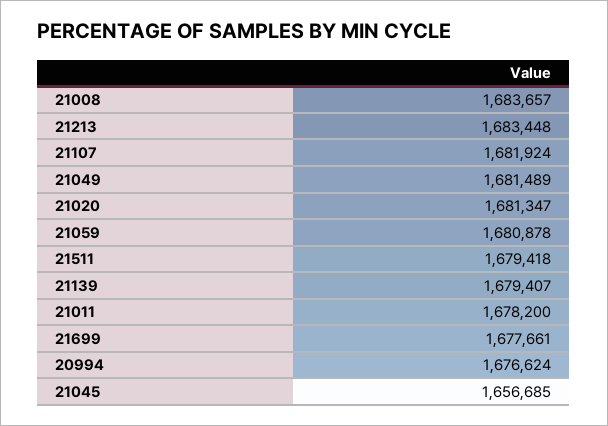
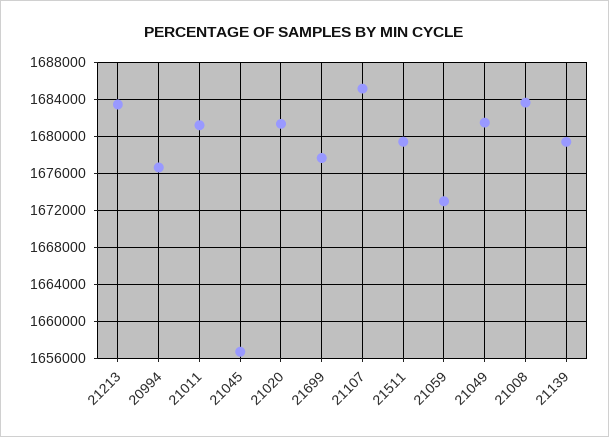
  {
    "21008": 1683657,
    "21213": 1683448,
-   "21107": 1681924,
+   "21107": 1685000,
    "21049": 1681489,
    "21020": 1681347,
-   "21059": 1680878,
+   "21059": 1673000,
    "21511": 1679418,
    "21139": 1679407,
-   "21011": 1678200,
+   "21011": 1681000,
    "21699": 1677661,
    "20994": 1676624,
    "21045": 1656685
  }

